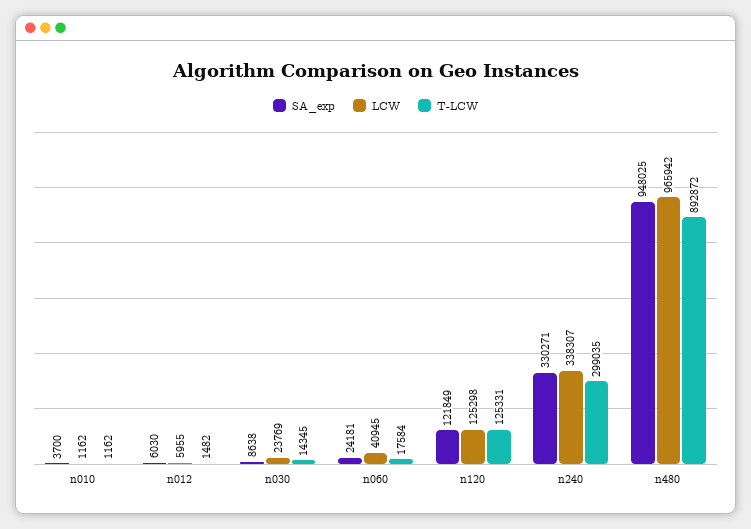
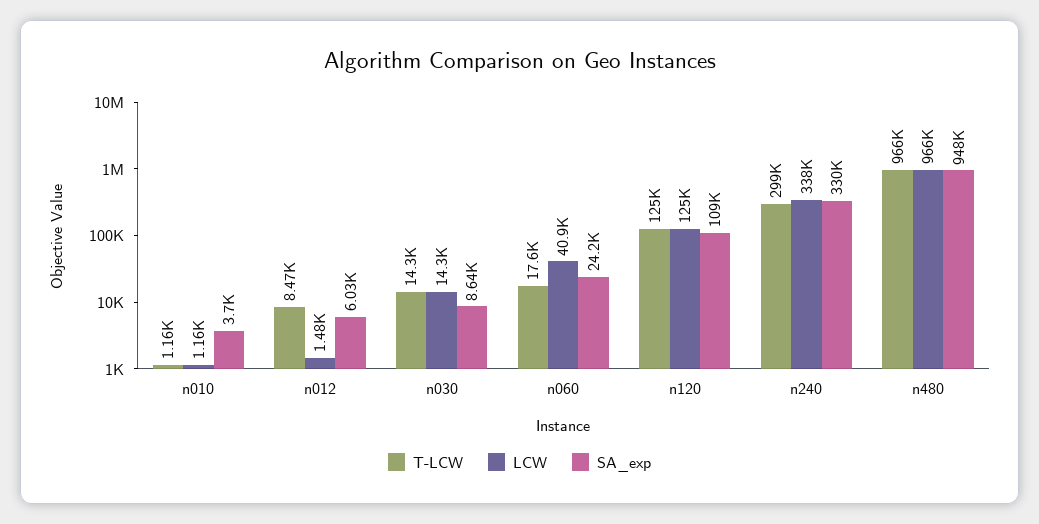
  {
    "SA_exp": {
      "n010": 3700,
      "n012": 6030,
      "n030": 8638,
      "n060": 24181,
-     "n120": 121849,
+     "n120": 109000,
      "n240": 330271,
      "n480": 948025
    },
    "LCW": {
      "n010": 1162,
-     "n012": 5955,
+     "n012": 1480,
-     "n030": 23769,
+     "n030": 14300,
      "n060": 40945,
      "n120": 125298,
      "n240": 338307,
      "n480": 965942
    },
    "T-LCW": {
      "n010": 1162,
-     "n012": 1482,
+     "n012": 8470,
      "n030": 14345,
      "n060": 17584,
      "n120": 125331,
      "n240": 299035,
-     "n480": 892872
+     "n480": 966000
    }
  }

